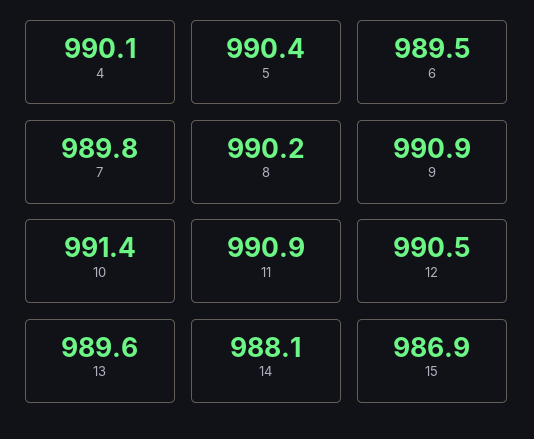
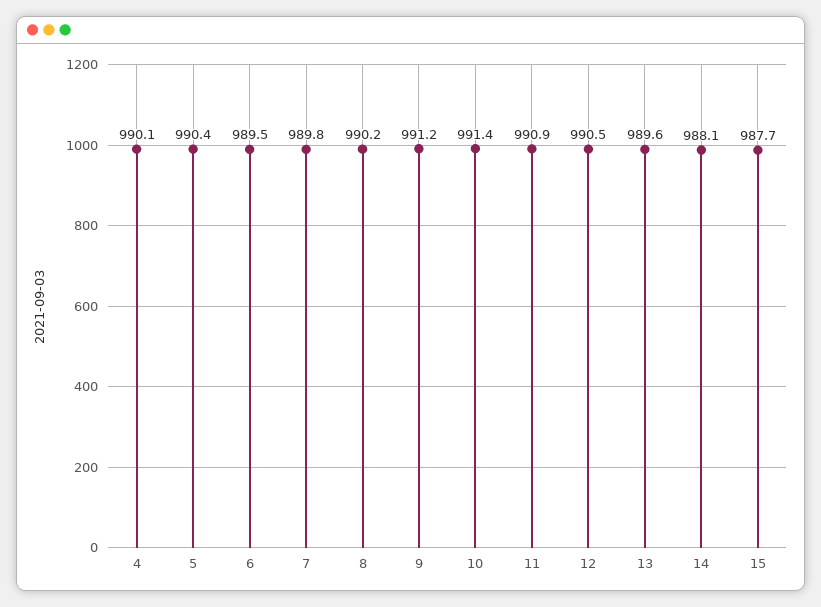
  {
    "4": 990.1,
    "5": 990.4,
    "6": 989.5,
    "7": 989.8,
    "8": 990.2,
-   "9": 990.9,
+   "9": 991.2,
    "10": 991.4,
    "11": 990.9,
    "12": 990.5,
    "13": 989.6,
    "14": 988.1,
-   "15": 986.9
+   "15": 987.7
  }

